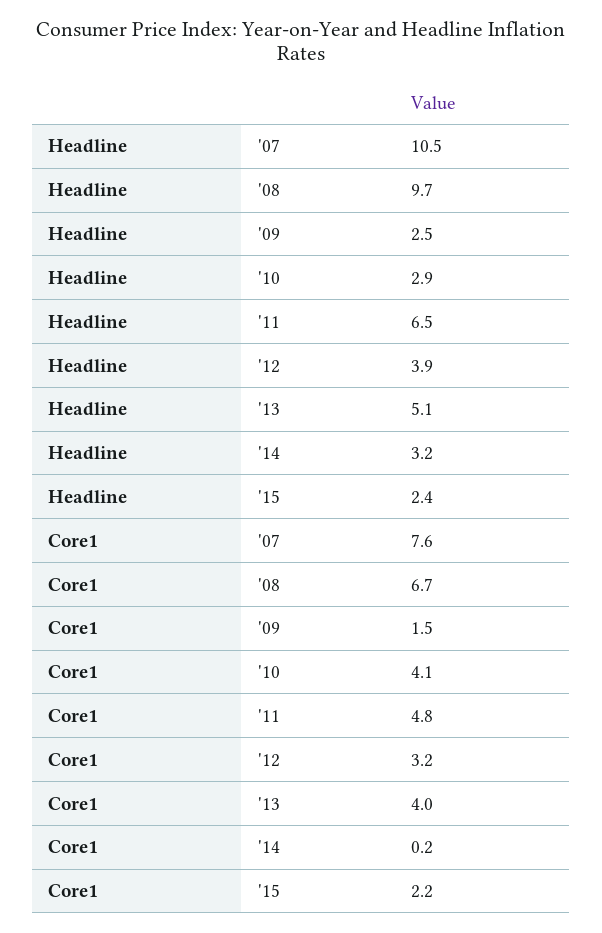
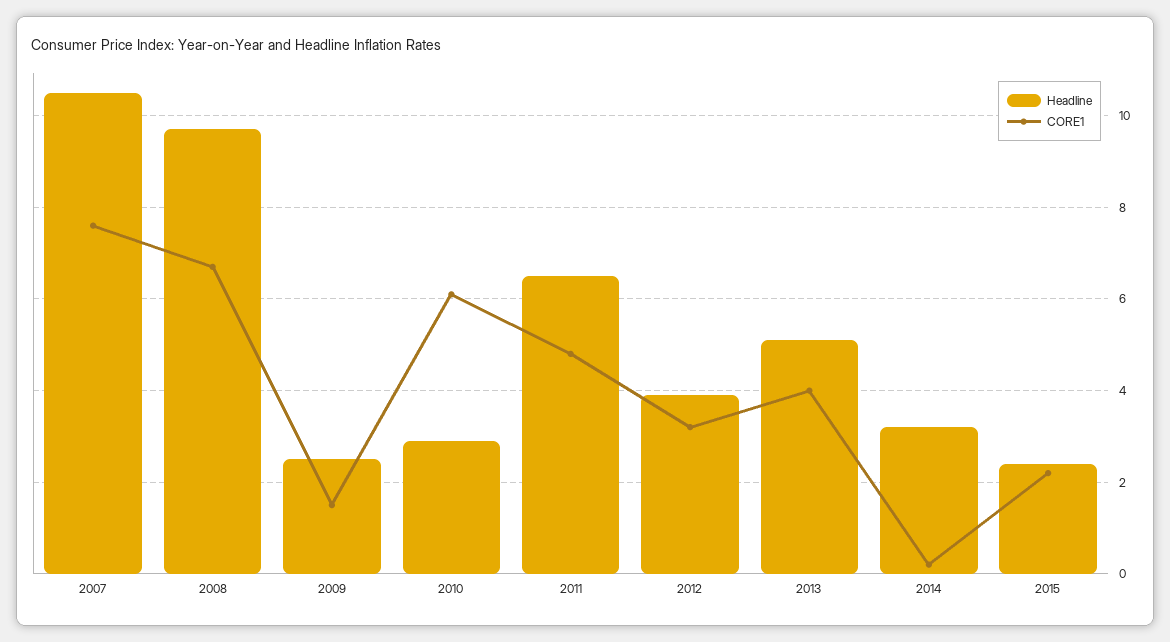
  {
    "Headline": {
      "'07": 10.5,
      "'08": 9.7,
      "'09": 2.5,
      "'10": 2.9,
      "'11": 6.5,
      "'12": 3.9,
      "'13": 5.1,
      "'14": 3.2,
      "'15": 2.4
    },
    "Core1": {
      "'07": 7.6,
      "'08": 6.7,
      "'09": 1.5,
-     "'10": 4.1,
+     "'10": 6,
      "'11": 4.8,
      "'12": 3.2,
      "'13": 4,
      "'14": 0.2,
      "'15": 2.2
    }
  }

